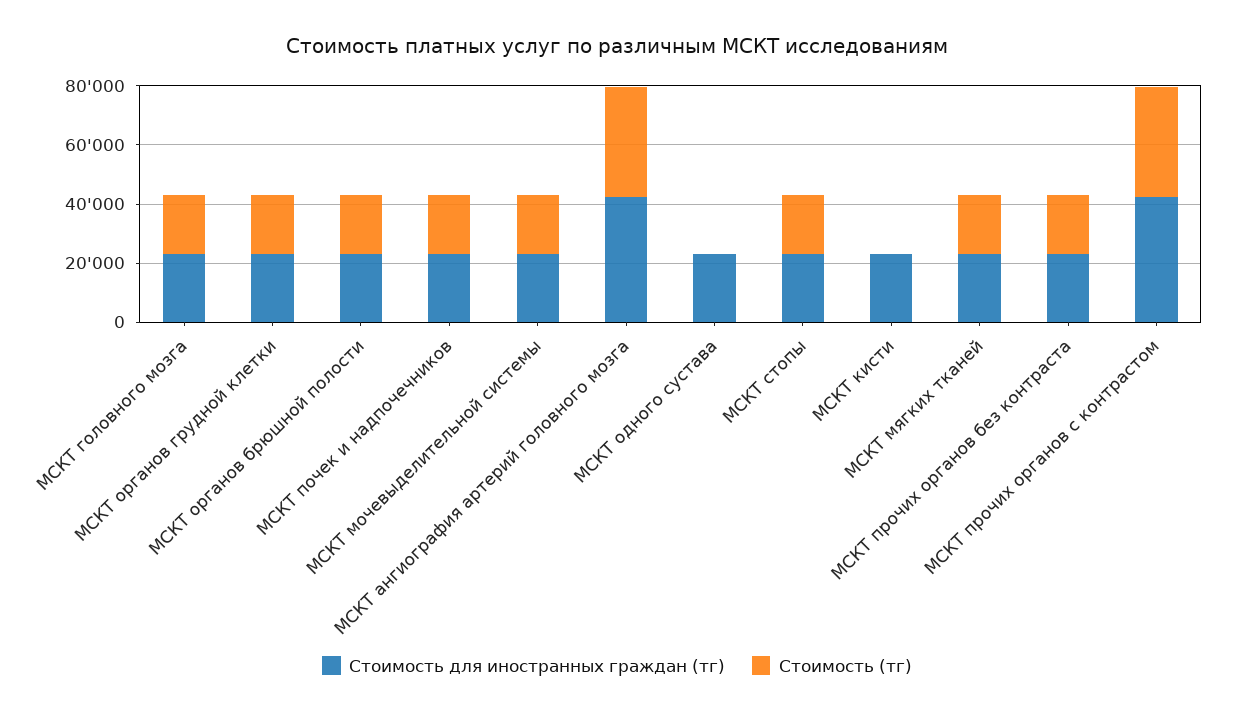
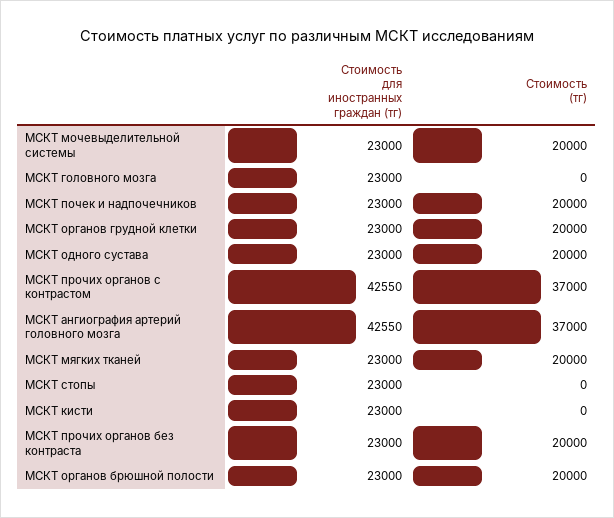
  {
    "Стоимость для иностранных граждан (тг)": {
      "МСКТ головного мозга": 23000,
      "МСКТ органов грудной клетки": 23000,
      "МСКТ органов брюшной полости": 23000,
      "МСКТ почек и надпочечников": 23000,
      "МСКТ мочевыделительной системы": 23000,
      "МСКТ ангиография артерий головного мозга": 42550,
      "МСКТ одного сустава": 23000,
      "МСКТ стопы": 23000,
      "МСКТ кисти": 23000,
      "МСКТ мягких тканей": 23000,
      "МСКТ прочих органов без контраста": 23000,
      "МСКТ прочих органов с контрастом": 42550
    },
    "Стоимость (тг)": {
-     "МСКТ головного мозга": 20000,
+     "МСКТ головного мозга": 0,
      "МСКТ органов грудной клетки": 20000,
      "МСКТ органов брюшной полости": 20000,
      "МСКТ почек и надпочечников": 20000,
      "МСКТ мочевыделительной системы": 20000,
      "МСКТ ангиография артерий головного мозга": 37000,
-     "МСКТ одного сустава": 0,
+     "МСКТ одного сустава": 20000,
-     "МСКТ стопы": 20000,
+     "МСКТ стопы": 0,
      "МСКТ кисти": 0,
      "МСКТ мягких тканей": 20000,
      "МСКТ прочих органов без контраста": 20000,
      "МСКТ прочих органов с контрастом": 37000
    }
  }

